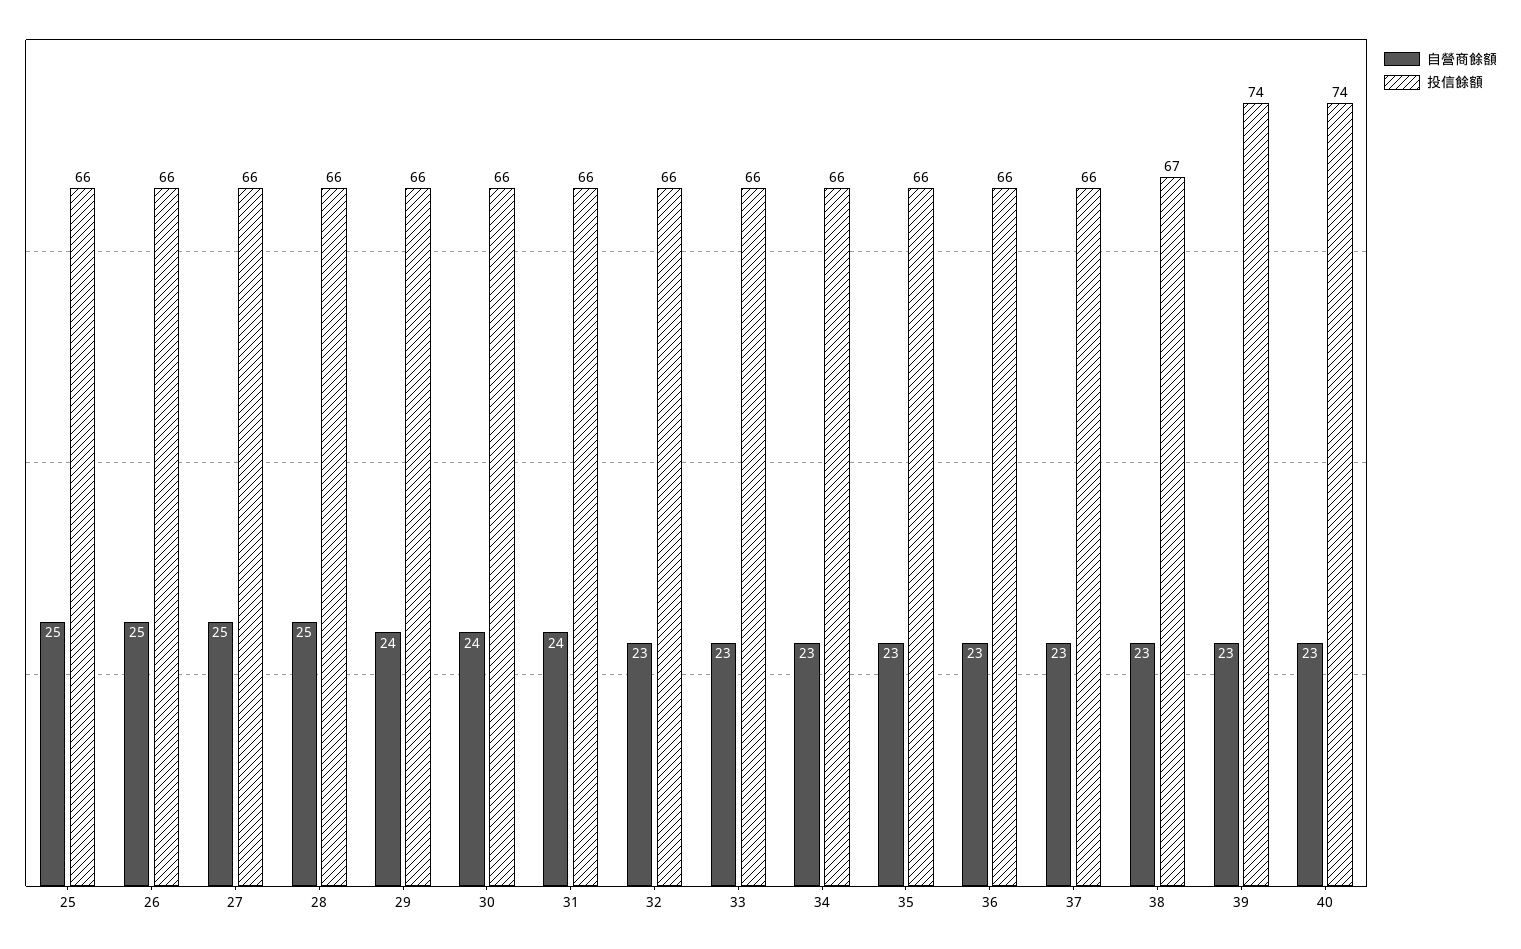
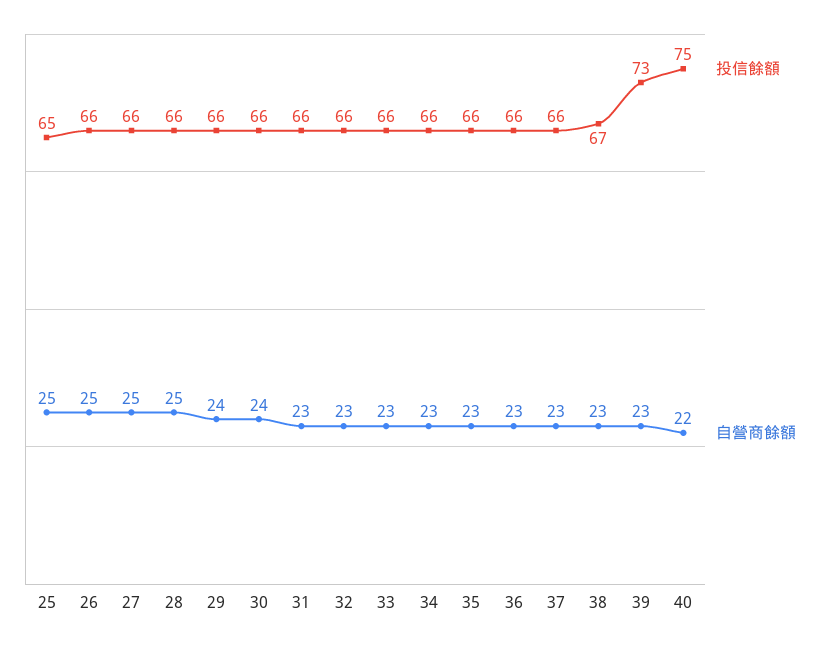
  {
    "自營商餘額": {
      "25": 25,
      "26": 25,
      "27": 25,
      "28": 25,
      "29": 24,
      "30": 24,
-     "31": 24,
+     "31": 23,
      "32": 23,
      "33": 23,
      "34": 23,
      "35": 23,
      "36": 23,
      "37": 23,
      "38": 23,
      "39": 23,
-     "40": 23
+     "40": 22
    },
    "投信餘額": {
-     "25": 66,
+     "25": 65,
      "26": 66,
      "27": 66,
      "28": 66,
      "29": 66,
      "30": 66,
      "31": 66,
      "32": 66,
      "33": 66,
      "34": 66,
      "35": 66,
      "36": 66,
      "37": 66,
      "38": 67,
-     "39": 74,
+     "39": 73,
-     "40": 74
+     "40": 75
    }
  }

